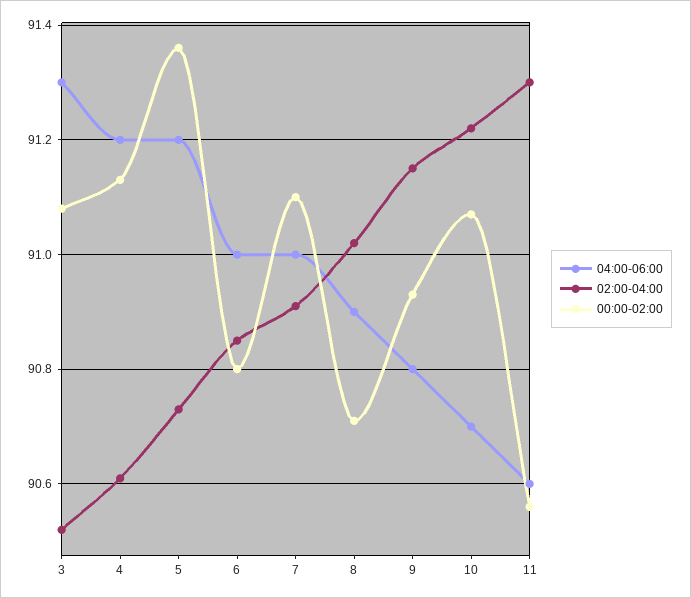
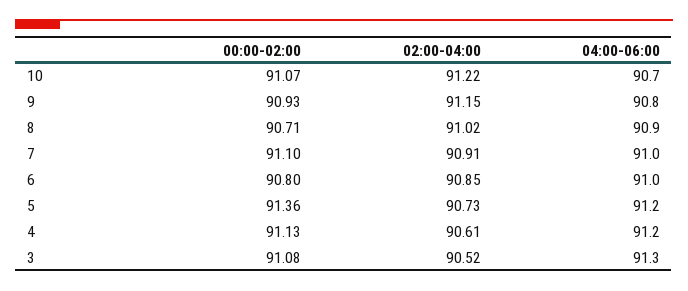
  {
    "04:00-06:00": {
      "3": 91.3,
      "4": 91.2,
      "5": 91.2,
      "6": 91,
      "7": 91,
      "8": 90.9,
      "9": 90.8,
-     "10": 90.7,
+     "10": 90.7
-     "11": 90.6
    },
    "02:00-04:00": {
      "3": 90.52,
      "4": 90.61,
      "5": 90.73,
      "6": 90.85,
      "7": 90.91,
      "8": 91.02,
      "9": 91.15,
-     "10": 91.22,
+     "10": 91.22
-     "11": 91.3
    },
    "00:00-02:00": {
      "3": 91.08,
      "4": 91.13,
      "5": 91.36,
      "6": 90.8,
      "7": 91.1,
      "8": 90.71,
      "9": 90.93,
-     "10": 91.07,
+     "10": 91.07
-     "11": 90.55
    }
  }

